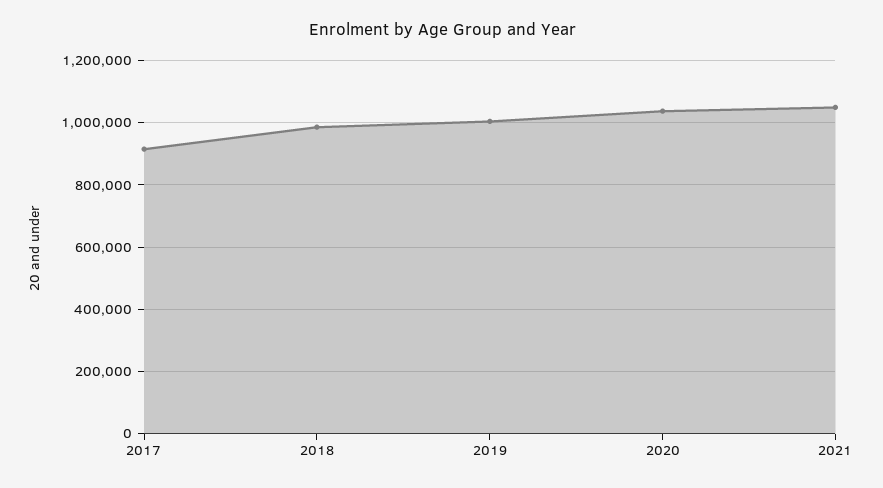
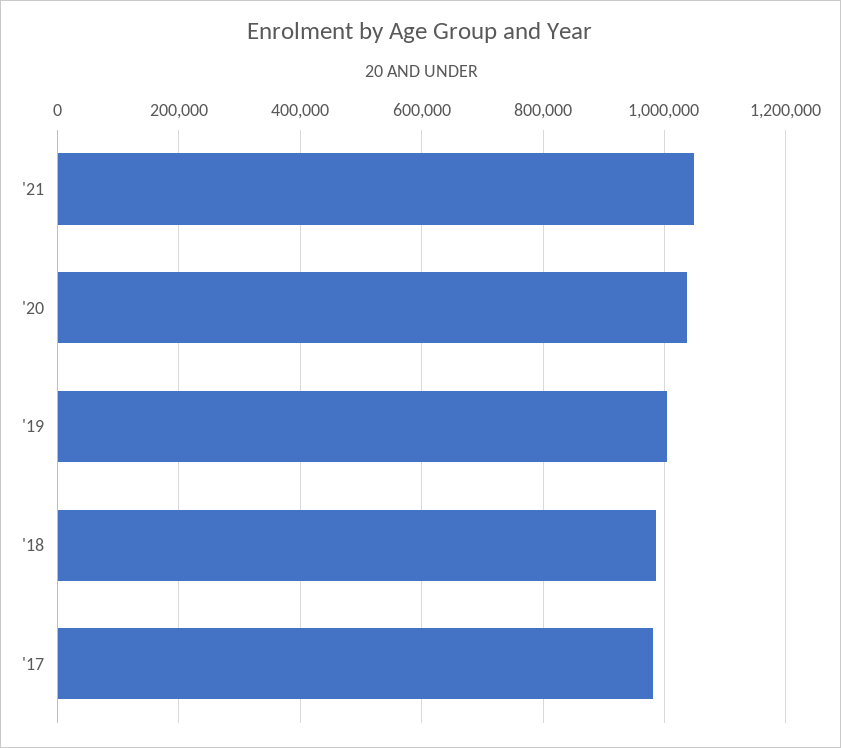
  {
-   "2017": 920000,
+   "2017": 980000,
    "2018": 980000,
    "2019": 1000000,
    "2020": 1040000,
    "2021": 1040000
  }

